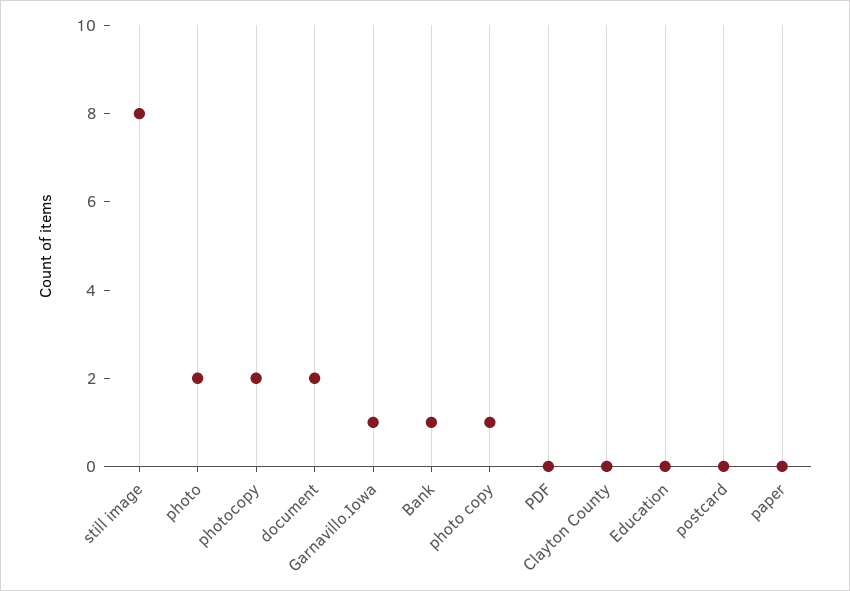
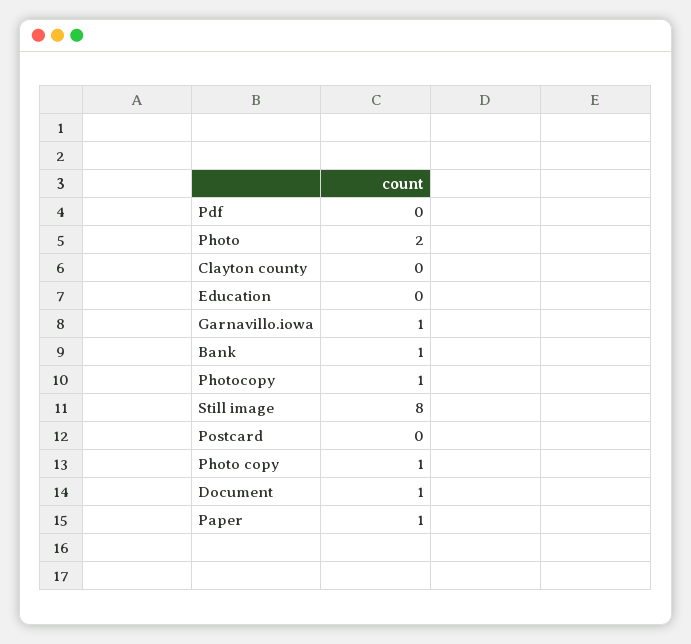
  {
    "still image": 8,
    "photo": 2,
-   "photocopy": 2,
+   "photocopy": 1,
-   "document": 2,
+   "document": 1,
    "Garnavillo.Iowa": 1,
    "Bank": 1,
    "photo copy": 1,
    "PDF": 0,
    "Clayton County": 0,
    "Education": 0,
    "postcard": 0,
-   "paper": 0
+   "paper": 1
  }

